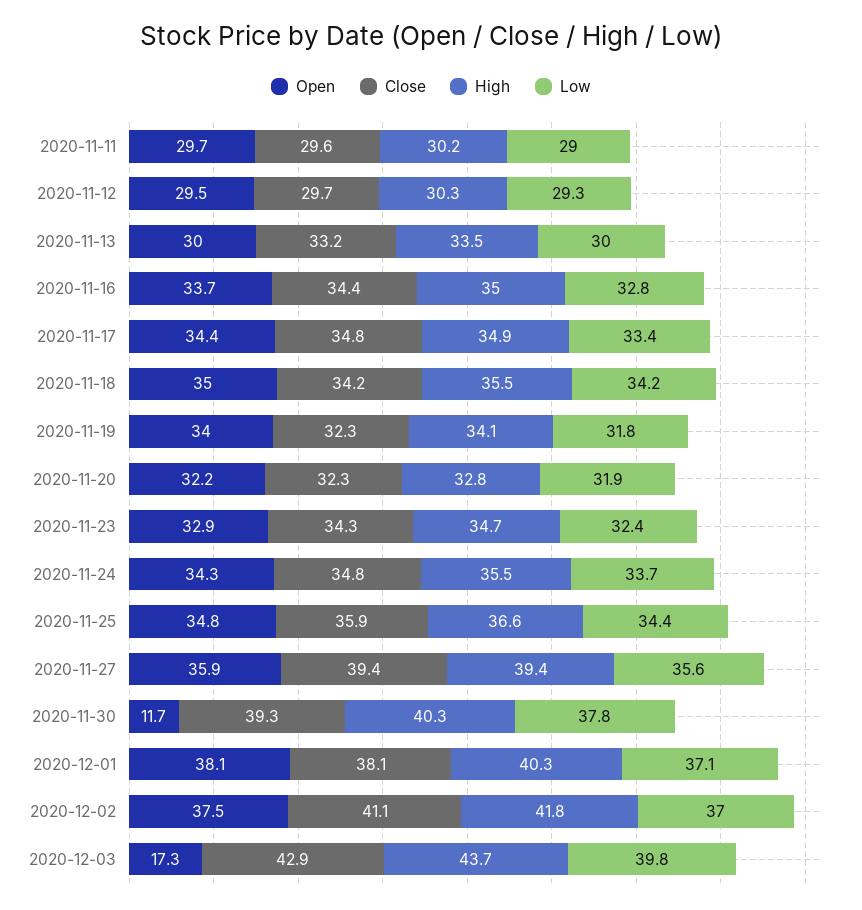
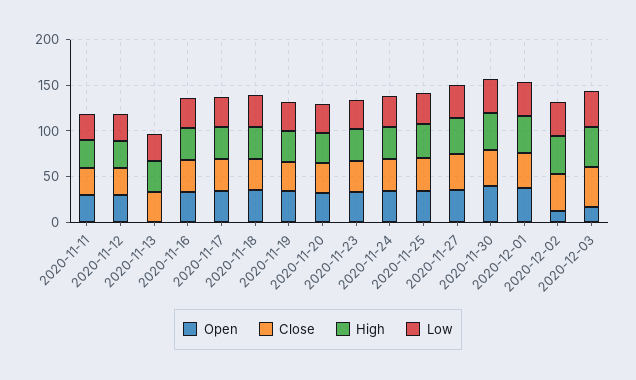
  {
    "Open": {
      "2020-11-11": 29.7,
      "2020-11-12": 29.5,
-     "2020-11-13": 30,
+     "2020-11-13": 0,
      "2020-11-16": 33.7,
      "2020-11-17": 34.4,
      "2020-11-18": 35,
      "2020-11-19": 34,
      "2020-11-20": 32.2,
      "2020-11-23": 32.9,
      "2020-11-24": 34.3,
      "2020-11-25": 34.8,
      "2020-11-27": 35.9,
-     "2020-11-30": 11.7,
+     "2020-11-30": 40,
      "2020-12-01": 38.1,
-     "2020-12-02": 37.5,
+     "2020-12-02": 10,
      "2020-12-03": 17.3
    },
    "Close": {
      "2020-11-11": 29.6,
      "2020-11-12": 29.7,
      "2020-11-13": 33.2,
      "2020-11-16": 34.4,
      "2020-11-17": 34.8,
      "2020-11-18": 34.2,
      "2020-11-19": 32.3,
      "2020-11-20": 32.3,
      "2020-11-23": 34.3,
      "2020-11-24": 34.8,
      "2020-11-25": 35.9,
      "2020-11-27": 39.4,
      "2020-11-30": 39.3,
      "2020-12-01": 38.1,
      "2020-12-02": 41.1,
      "2020-12-03": 42.9
    },
    "High": {
      "2020-11-11": 30.2,
      "2020-11-12": 30.3,
      "2020-11-13": 33.5,
      "2020-11-16": 35,
      "2020-11-17": 34.9,
      "2020-11-18": 35.5,
      "2020-11-19": 34.1,
      "2020-11-20": 32.8,
      "2020-11-23": 34.7,
      "2020-11-24": 35.5,
      "2020-11-25": 36.6,
      "2020-11-27": 39.4,
      "2020-11-30": 40.3,
      "2020-12-01": 40.3,
      "2020-12-02": 41.8,
      "2020-12-03": 43.7
    },
    "Low": {
      "2020-11-11": 29,
      "2020-11-12": 29.3,
      "2020-11-13": 30,
      "2020-11-16": 32.8,
      "2020-11-17": 33.4,
      "2020-11-18": 34.2,
      "2020-11-19": 31.8,
      "2020-11-20": 31.9,
      "2020-11-23": 32.4,
      "2020-11-24": 33.7,
      "2020-11-25": 34.4,
      "2020-11-27": 35.6,
      "2020-11-30": 37.8,
      "2020-12-01": 37.1,
      "2020-12-02": 37,
      "2020-12-03": 39.8
    }
  }

